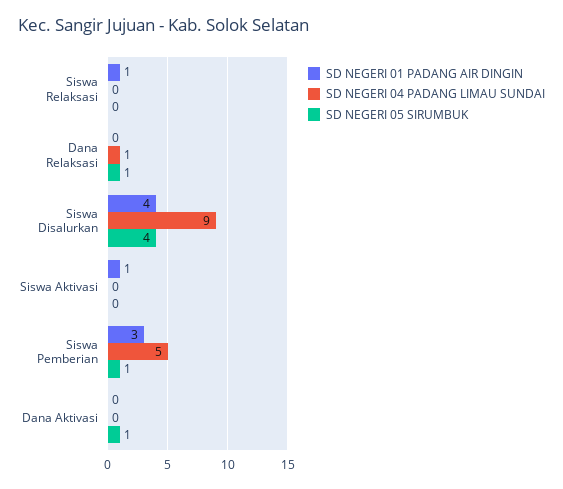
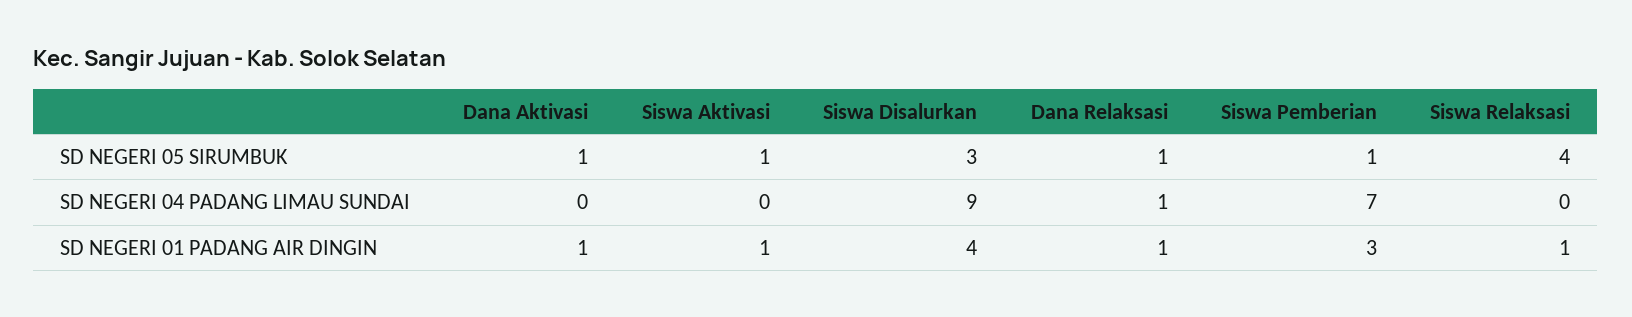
  {
    "SD NEGERI 01 PADANG AIR DINGIN": {
      "Siswa Relaksasi": 1,
-     "Dana Relaksasi": 0,
+     "Dana Relaksasi": 1,
      "Siswa Disalurkan": 4,
      "Siswa Aktivasi": 1,
      "Siswa Pemberian": 3,
-     "Dana Aktivasi": 0
+     "Dana Aktivasi": 1
    },
    "SD NEGERI 04 PADANG LIMAU SUNDAI": {
      "Siswa Relaksasi": 0,
      "Dana Relaksasi": 1,
      "Siswa Disalurkan": 9,
      "Siswa Aktivasi": 0,
-     "Siswa Pemberian": 5,
+     "Siswa Pemberian": 7,
      "Dana Aktivasi": 0
    },
    "SD NEGERI 05 SIRUMBUK": {
-     "Siswa Relaksasi": 0,
+     "Siswa Relaksasi": 4,
      "Dana Relaksasi": 1,
-     "Siswa Disalurkan": 4,
+     "Siswa Disalurkan": 3,
-     "Siswa Aktivasi": 0,
+     "Siswa Aktivasi": 1,
      "Siswa Pemberian": 1,
      "Dana Aktivasi": 1
    }
  }

